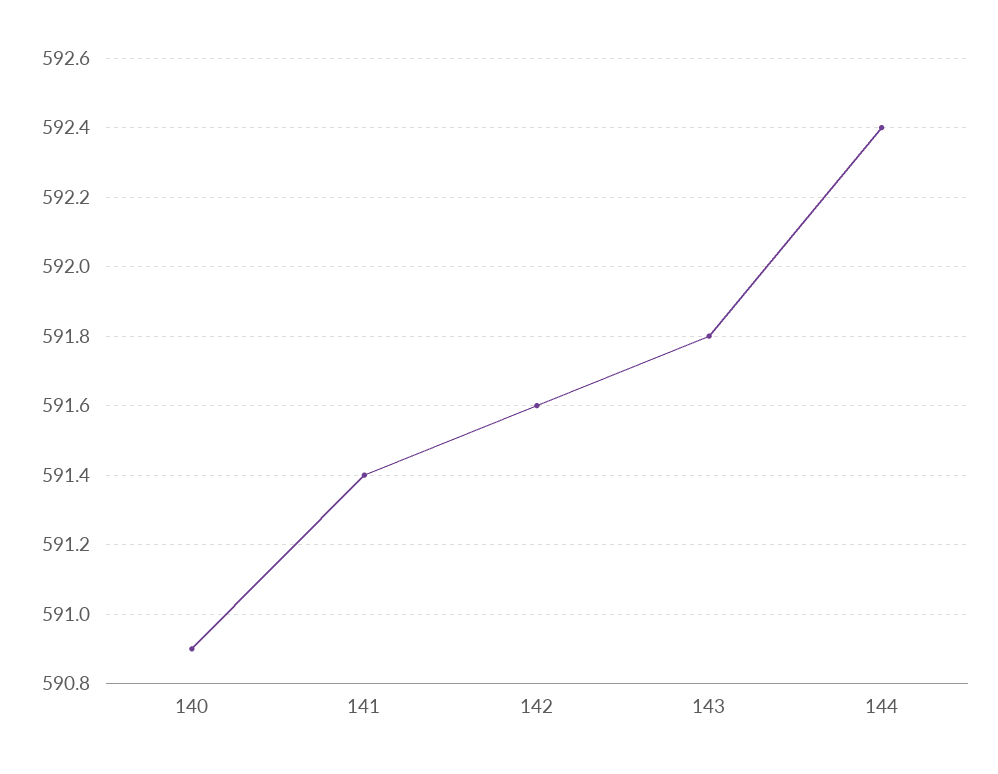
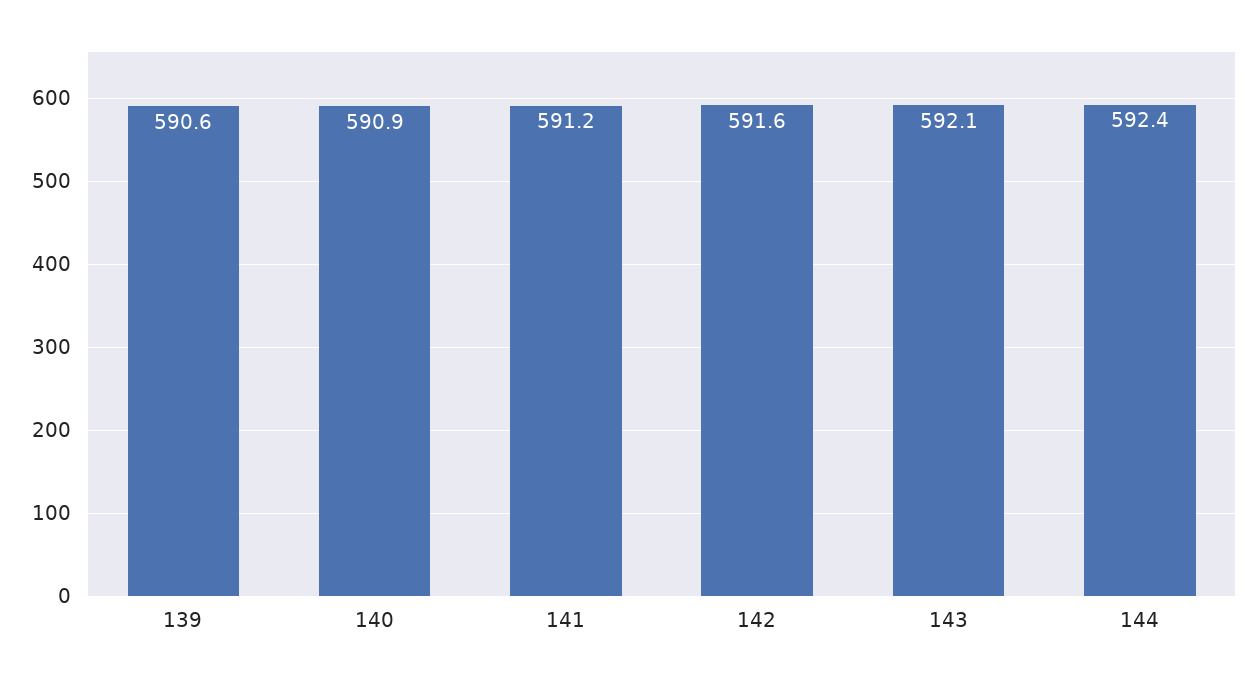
  {
    "140": 590.9,
-   "141": 591.4,
+   "141": 591.2,
    "142": 591.6,
-   "143": 591.8,
+   "143": 592.1,
-   "144": 592.4
+   "144": 592.4,
+   "139": 590.6
  }

